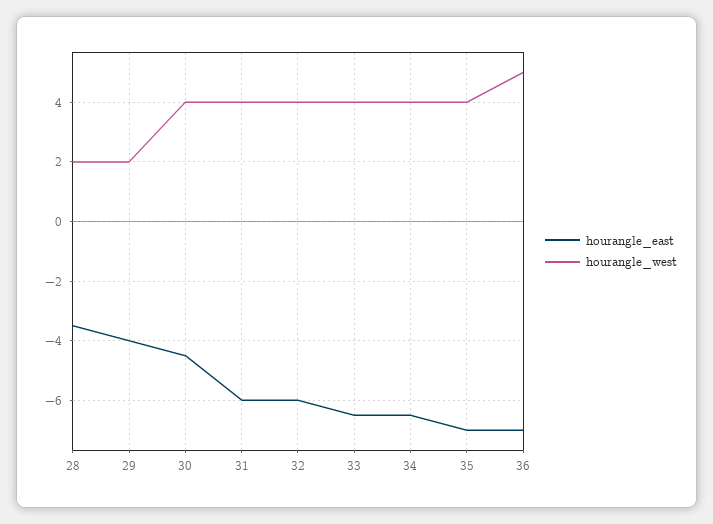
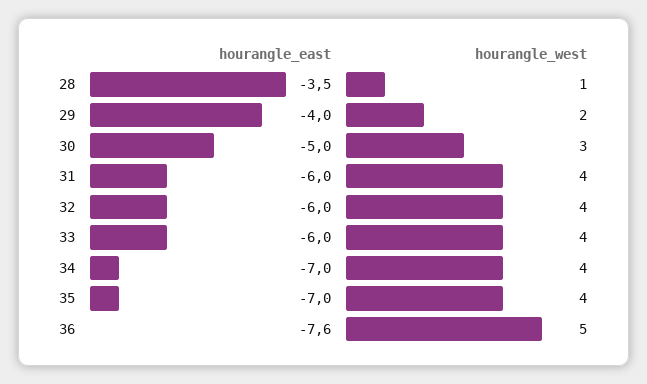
  {
    "hourangle_east": {
      "28": -3.5,
      "29": -4,
-     "30": -4.5,
+     "30": -5,
      "31": -6,
      "32": -6,
-     "33": -6.5,
+     "33": -6,
-     "34": -6.5,
+     "34": -7,
      "35": -7,
-     "36": -7
+     "36": -7.6
    },
    "hourangle_west": {
-     "28": 2,
+     "28": 1,
      "29": 2,
-     "30": 4,
+     "30": 3,
      "31": 4,
      "32": 4,
      "33": 4,
      "34": 4,
      "35": 4,
      "36": 5
    }
  }

